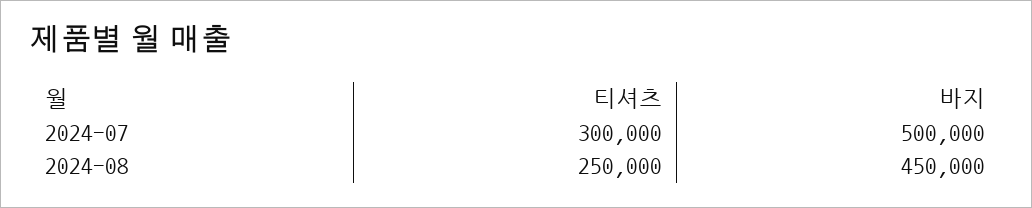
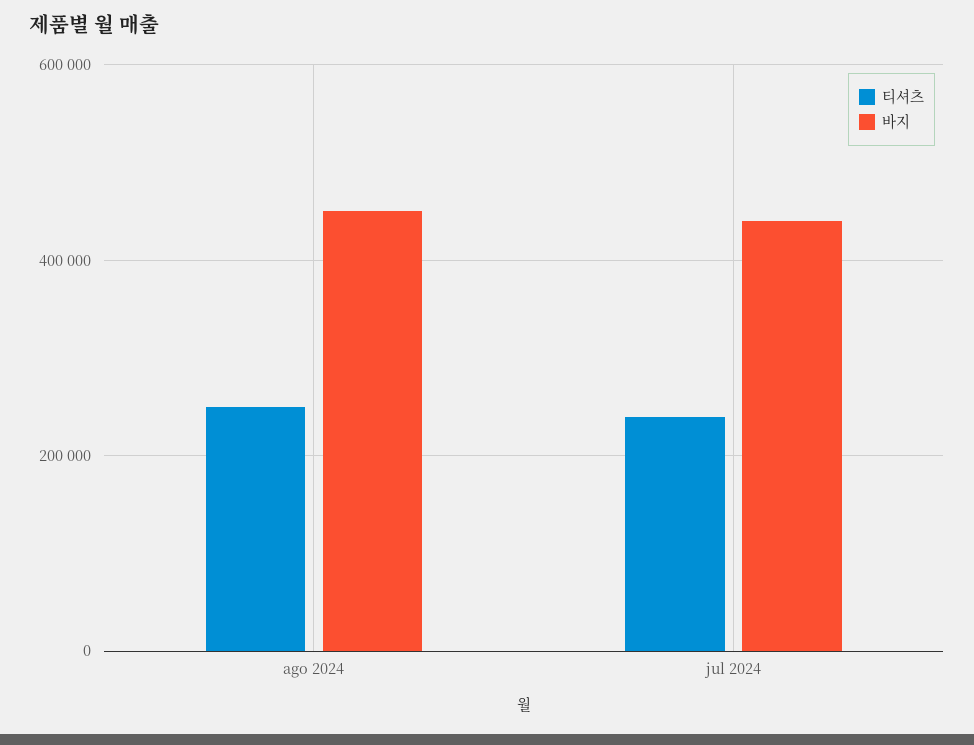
  {
    "티셔츠": {
-     "2024-07": 300000,
+     "2024-07": 240000,
      "2024-08": 250000
    },
    "바지": {
-     "2024-07": 500000,
+     "2024-07": 440000,
      "2024-08": 450000
    }
  }

